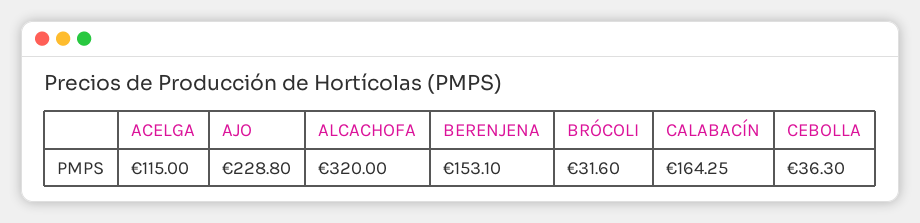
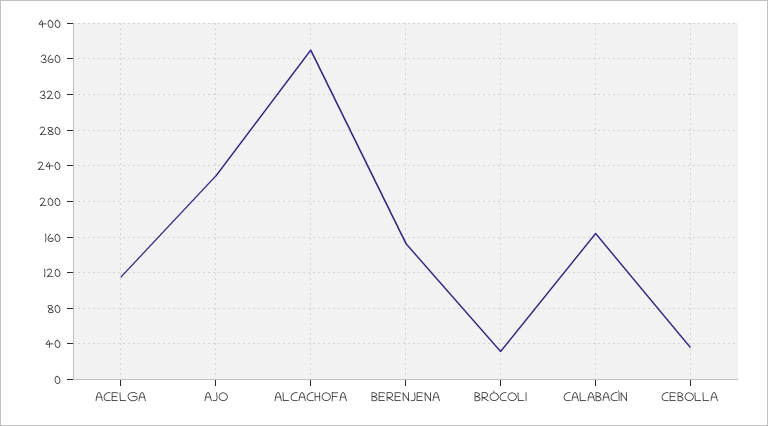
  {
    "ACELGA": 115,
    "AJO": 228.8,
-   "ALCACHOFA": 320,
+   "ALCACHOFA": 370,
    "BERENJENA": 153.1,
    "BRÓCOLI": 31.6,
    "CALABACÍN": 164.25,
    "CEBOLLA": 36.3
  }

